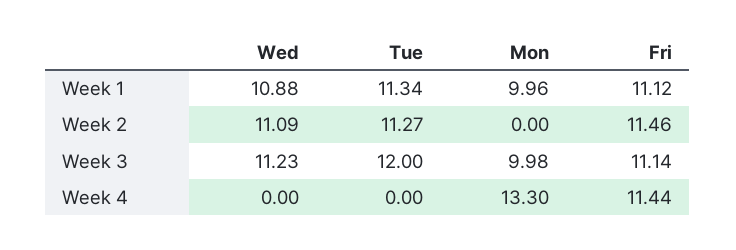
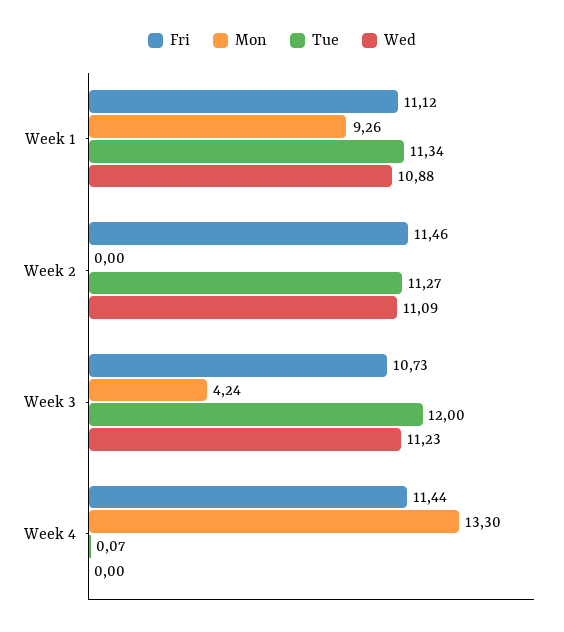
  {
    "Wed": {
      "Week 1": 10.88,
      "Week 2": 11.09,
      "Week 3": 11.23,
      "Week 4": 0
    },
    "Tue": {
      "Week 1": 11.34,
      "Week 2": 11.27,
      "Week 3": 12,
-     "Week 4": 0
+     "Week 4": 0.07
    },
    "Mon": {
-     "Week 1": 9.96,
+     "Week 1": 9.26,
      "Week 2": 0,
-     "Week 3": 9.98,
+     "Week 3": 4.24,
      "Week 4": 13.3
    },
    "Fri": {
      "Week 1": 11.12,
      "Week 2": 11.46,
-     "Week 3": 11.14,
+     "Week 3": 10.73,
      "Week 4": 11.44
    }
  }

